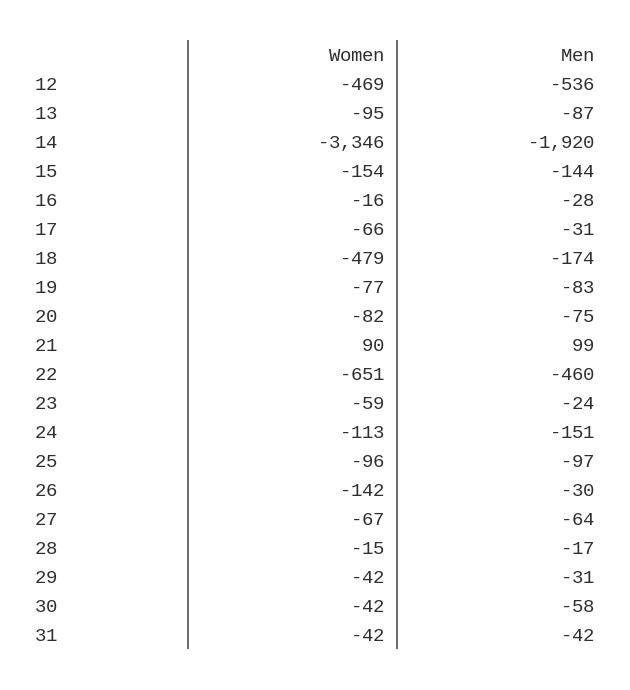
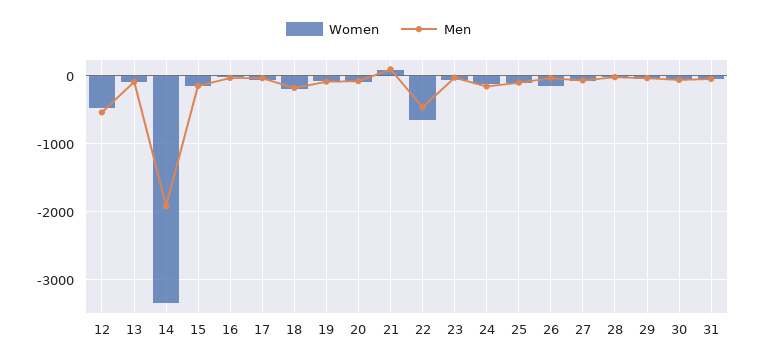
  {
    "Women": {
      "12": -469,
      "13": -95,
      "14": -3346,
      "15": -154,
      "16": -16,
      "17": -66,
-     "18": -479,
+     "18": -200,
      "19": -77,
      "20": -82,
      "21": 90,
      "22": -651,
      "23": -59,
      "24": -113,
      "25": -96,
      "26": -142,
      "27": -67,
      "28": -15,
      "29": -42,
      "30": -42,
      "31": -42
    },
    "Men": {
      "12": -536,
      "13": -87,
      "14": -1920,
      "15": -144,
      "16": -28,
      "17": -31,
      "18": -174,
      "19": -83,
      "20": -75,
      "21": 99,
      "22": -460,
      "23": -24,
      "24": -151,
      "25": -97,
      "26": -30,
      "27": -64,
      "28": -17,
      "29": -31,
      "30": -58,
      "31": -42
    }
  }

